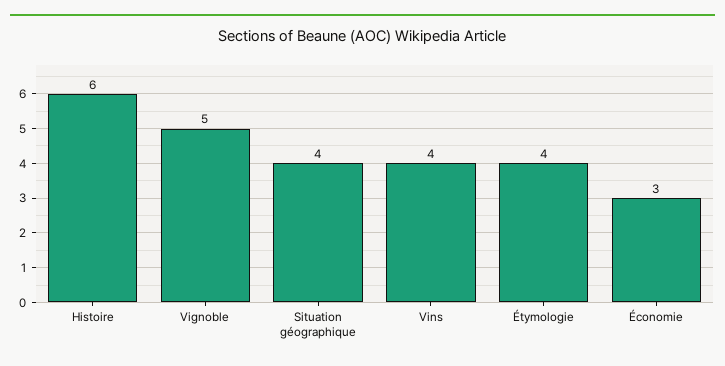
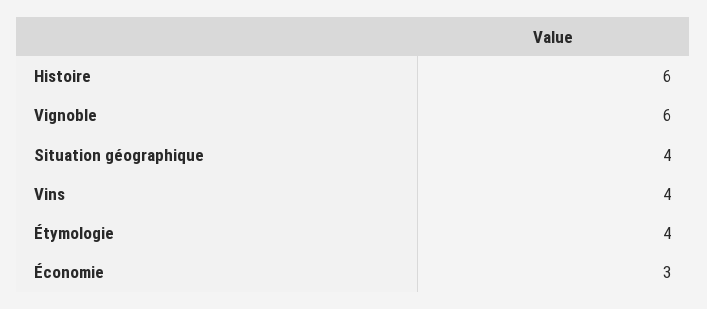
  {
    "Histoire": 6,
-   "Vignoble": 5,
+   "Vignoble": 6,
    "Situation géographique": 4,
    "Vins": 4,
    "Étymologie": 4,
    "Économie": 3
  }

